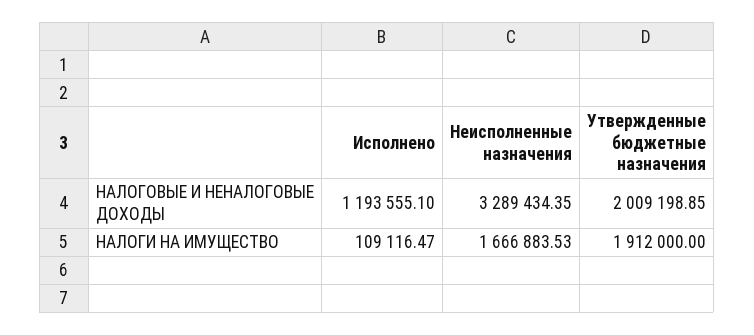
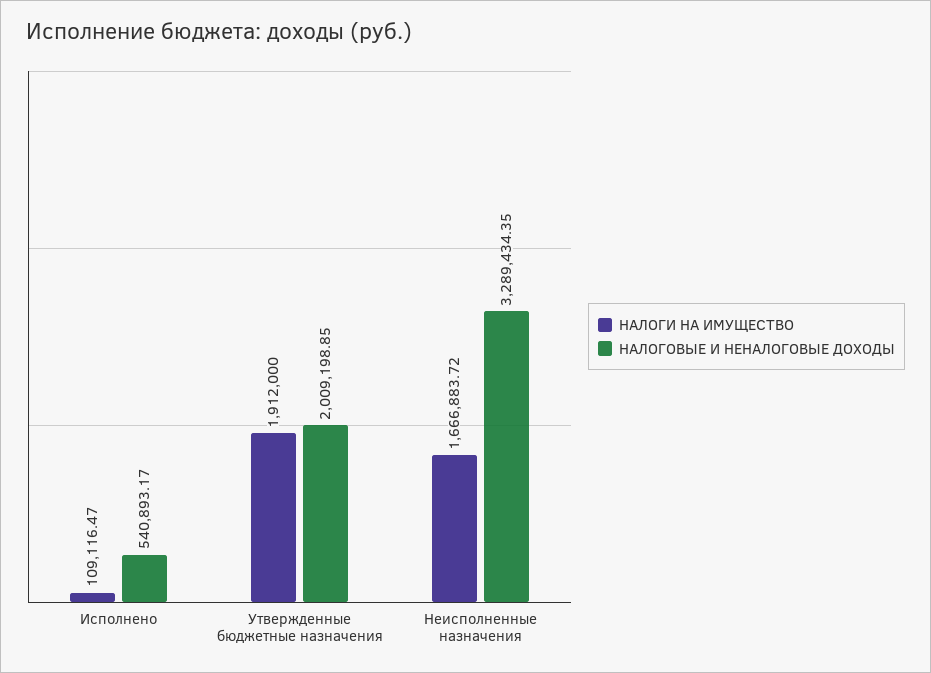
  {
    "НАЛОГОВЫЕ И НЕНАЛОГОВЫЕ ДОХОДЫ": {
-     "Исполнено": 1193555.1,
+     "Исполнено": 540893.17,
      "Неисполненные назначения": 3289434.35,
      "Утвержденные бюджетные назначения": 2009198.85
    },
    "НАЛОГИ НА ИМУЩЕСТВО": {
      "Исполнено": 109116.47,
-     "Неисполненные назначения": 1666883.53,
+     "Неисполненные назначения": 1666883.72,
      "Утвержденные бюджетные назначения": 1912000
    }
  }

